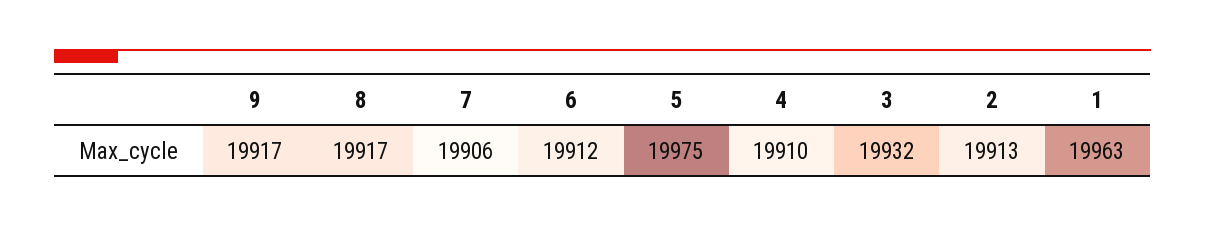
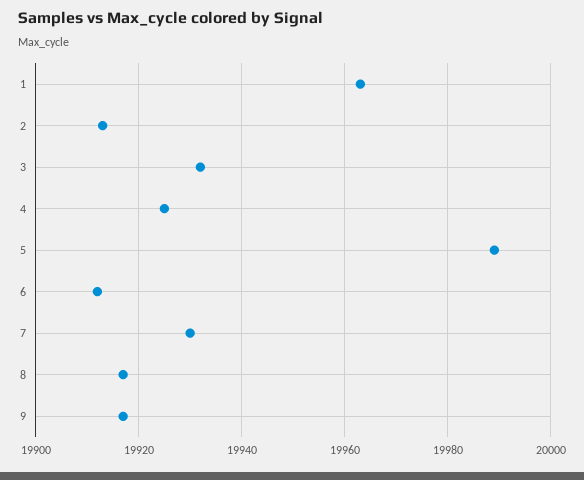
  {
    "9": 19917,
    "8": 19917,
-   "7": 19906,
+   "7": 19930,
    "6": 19912,
-   "5": 19975,
+   "5": 19990,
-   "4": 19910,
+   "4": 19925,
    "3": 19932,
    "2": 19913,
    "1": 19963
  }

